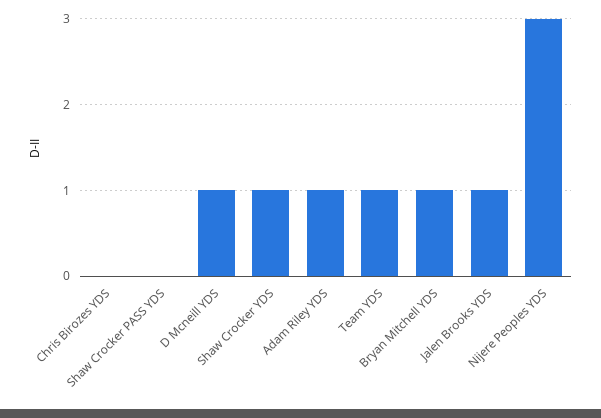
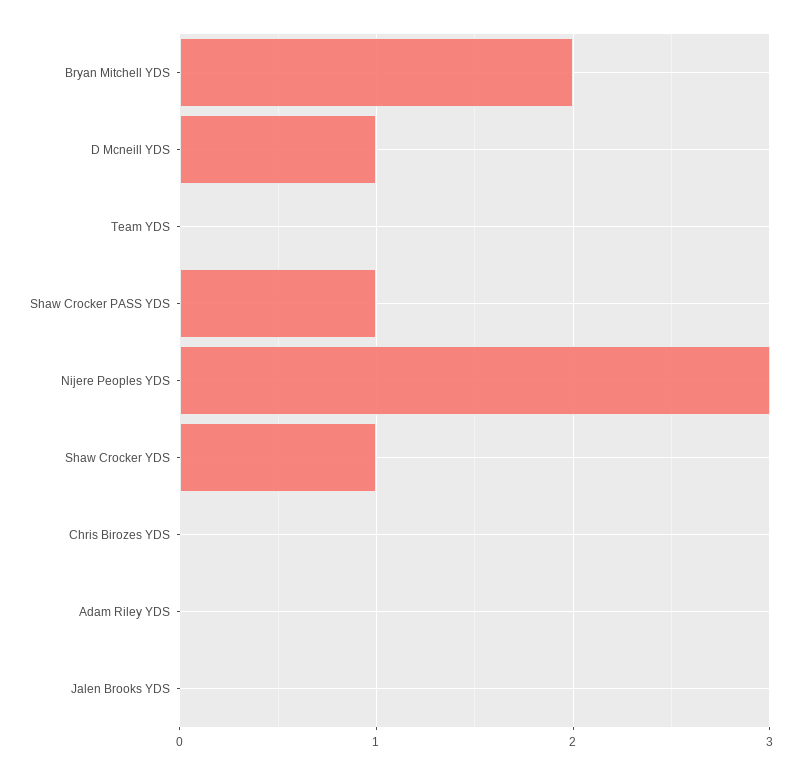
  {
    "Chris Birozes YDS": 0,
-   "Shaw Crocker PASS YDS": 0,
+   "Shaw Crocker PASS YDS": 1,
    "D Mcneill YDS": 1,
    "Shaw Crocker YDS": 1,
-   "Adam Riley YDS": 1,
+   "Adam Riley YDS": 0,
-   "Team YDS": 1,
+   "Team YDS": 0,
-   "Bryan Mitchell YDS": 1,
+   "Bryan Mitchell YDS": 2,
-   "Jalen Brooks YDS": 1,
+   "Jalen Brooks YDS": 0,
    "Nijere Peoples YDS": 3
  }

